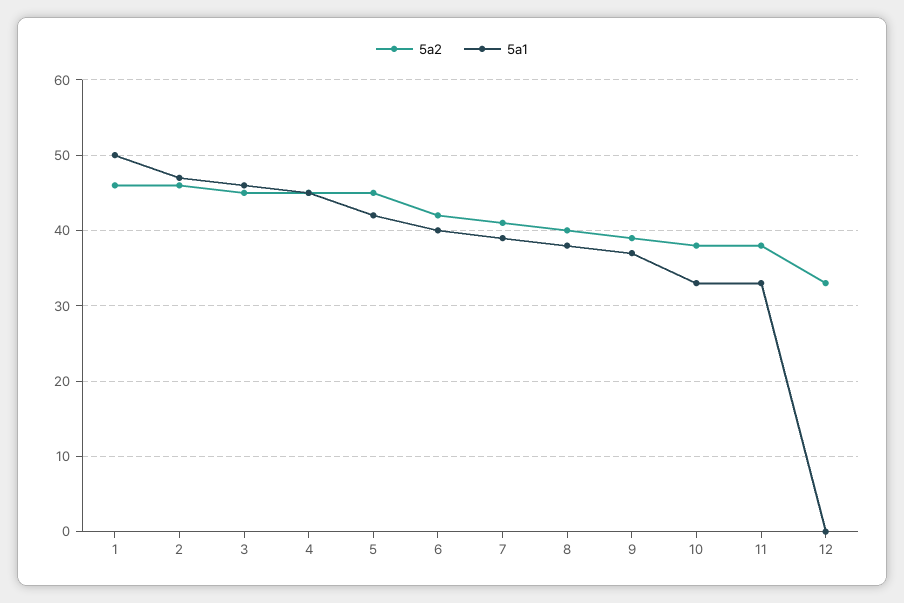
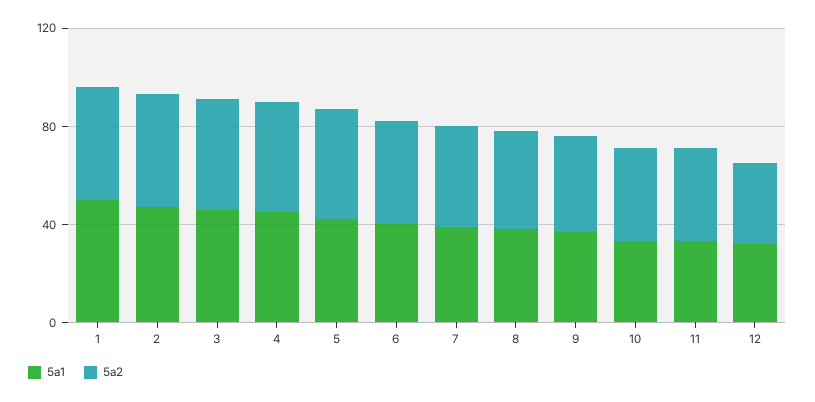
  {
    "5a2": {
      "1": 46,
      "2": 46,
      "3": 45,
      "4": 45,
      "5": 45,
      "6": 42,
      "7": 41,
      "8": 40,
      "9": 39,
      "10": 38,
      "11": 38,
      "12": 33
    },
    "5a1": {
      "1": 50,
      "2": 47,
      "3": 46,
      "4": 45,
      "5": 42,
      "6": 40,
      "7": 39,
      "8": 38,
      "9": 37,
      "10": 33,
      "11": 33,
-     "12": 0
+     "12": 30
    }
  }

